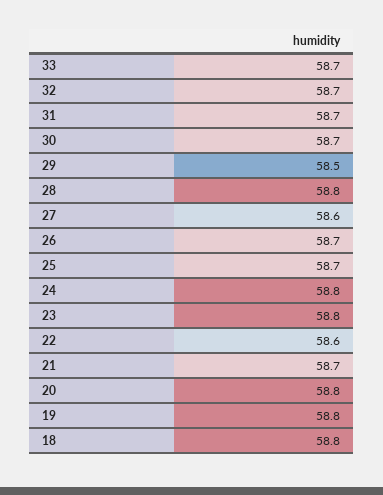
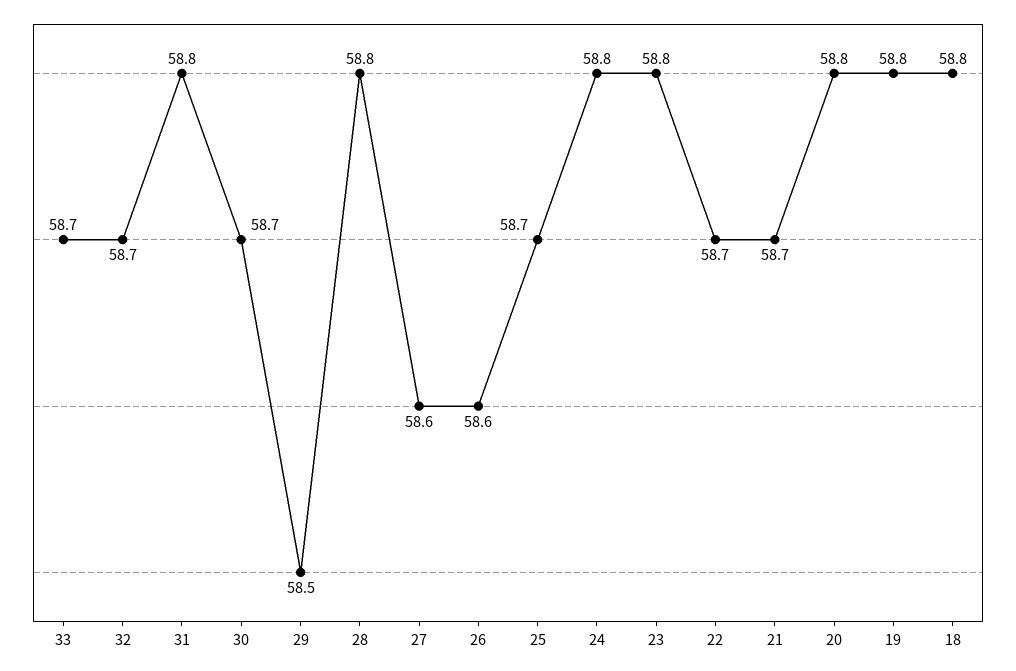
  {
    "33": 58.7,
    "32": 58.7,
-   "31": 58.7,
+   "31": 58.8,
    "30": 58.7,
    "29": 58.5,
    "28": 58.8,
    "27": 58.6,
-   "26": 58.7,
+   "26": 58.6,
    "25": 58.7,
    "24": 58.8,
    "23": 58.8,
-   "22": 58.6,
+   "22": 58.7,
    "21": 58.7,
    "20": 58.8,
    "19": 58.8,
    "18": 58.8
  }

